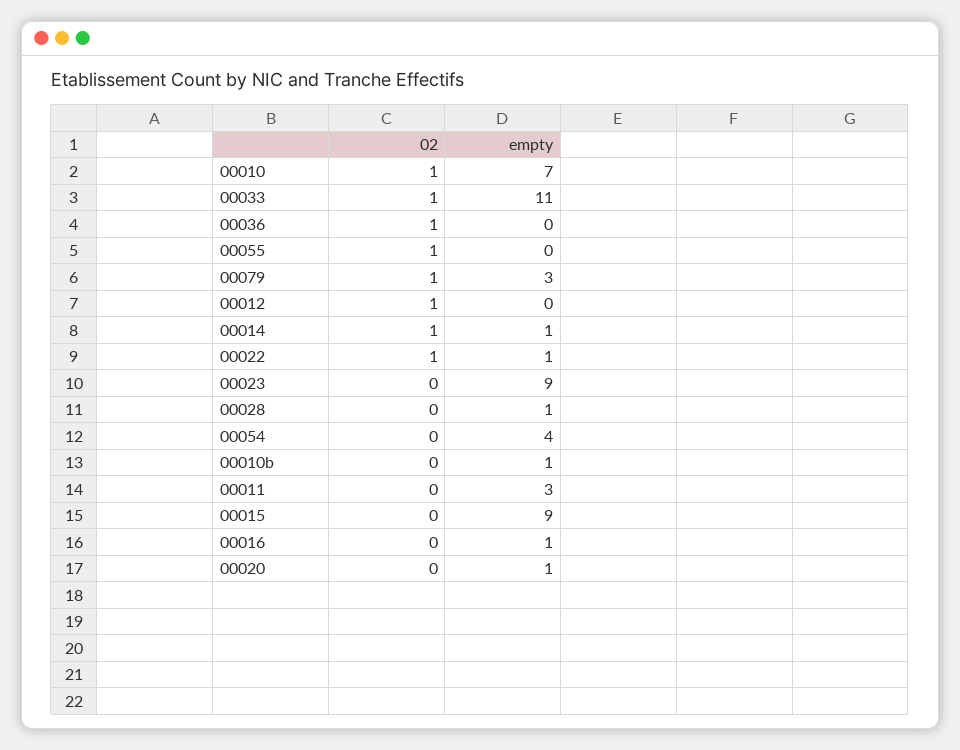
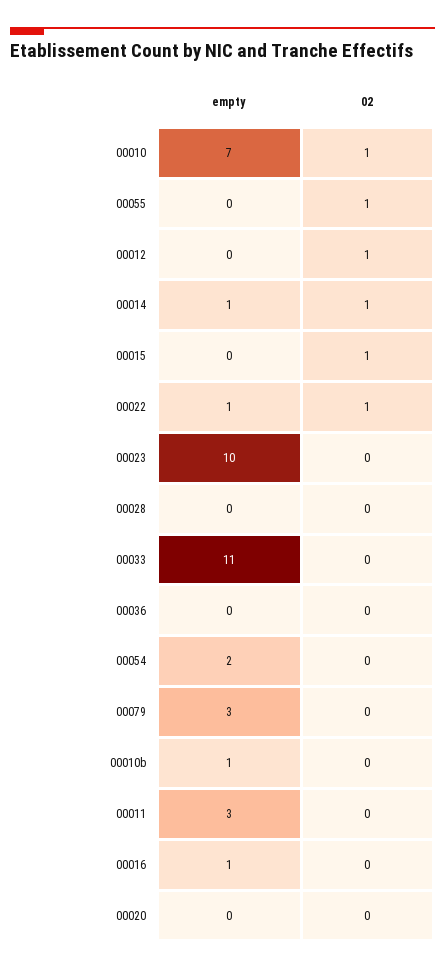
  {
    "02": {
      "00010": 1,
-     "00033": 1,
+     "00033": 0,
-     "00036": 1,
+     "00036": 0,
      "00055": 1,
-     "00079": 1,
+     "00079": 0,
      "00012": 1,
      "00014": 1,
      "00022": 1,
      "00023": 0,
      "00028": 0,
      "00054": 0,
      "00010b": 0,
      "00011": 0,
-     "00015": 0,
+     "00015": 1,
      "00016": 0,
      "00020": 0
    },
    "empty": {
      "00010": 7,
      "00033": 11,
      "00036": 0,
      "00055": 0,
      "00079": 3,
      "00012": 0,
      "00014": 1,
      "00022": 1,
-     "00023": 9,
+     "00023": 10,
-     "00028": 1,
+     "00028": 0,
-     "00054": 4,
+     "00054": 2,
      "00010b": 1,
      "00011": 3,
-     "00015": 9,
+     "00015": 0,
      "00016": 1,
-     "00020": 1
+     "00020": 0
    }
  }

